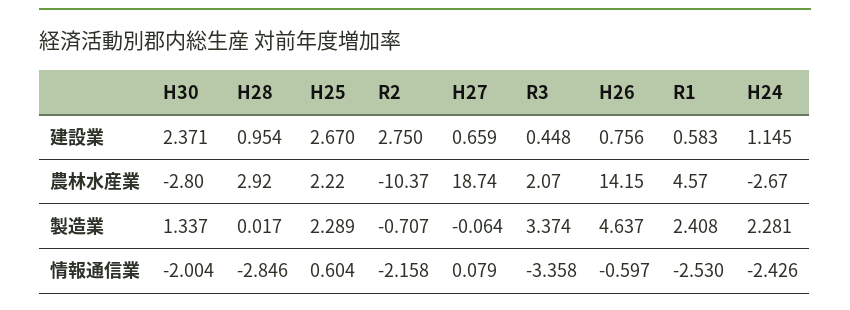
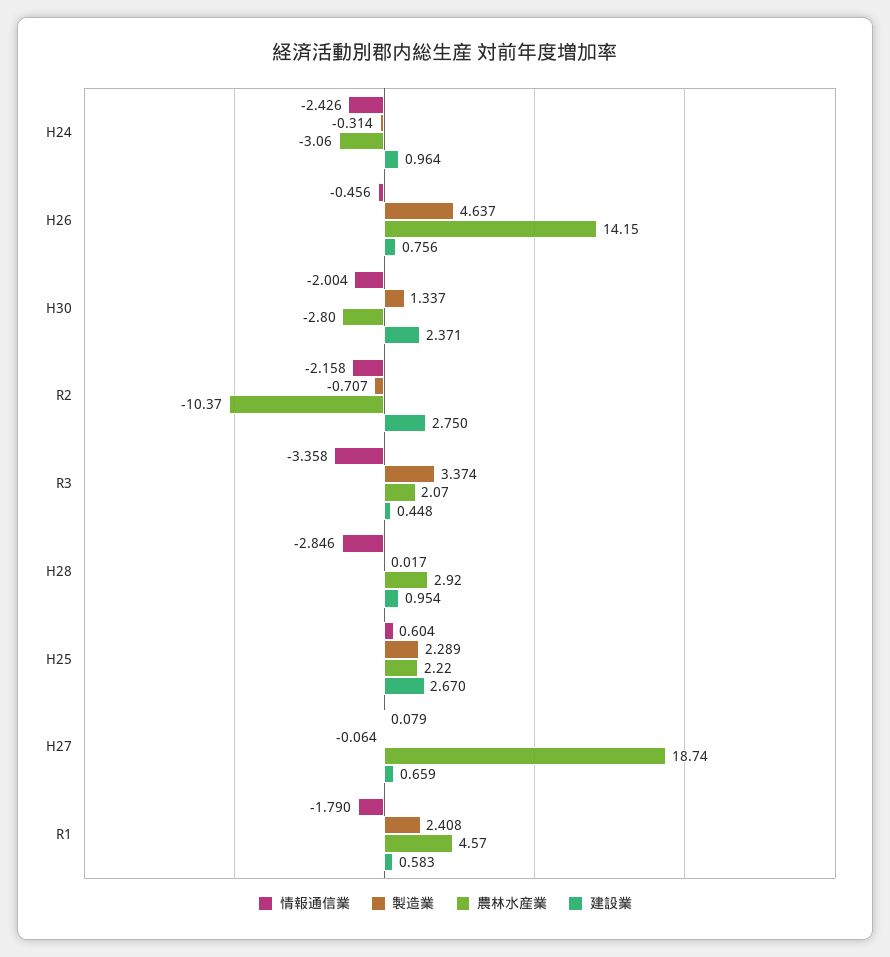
  {
    "建設業": {
      "H30": 2.371,
      "H28": 0.954,
      "H25": 2.67,
      "R2": 2.75,
      "H27": 0.659,
      "R3": 0.448,
      "H26": 0.756,
      "R1": 0.583,
-     "H24": 1.145
+     "H24": 0.964
    },
    "農林水産業": {
      "H30": -2.8,
      "H28": 2.92,
      "H25": 2.22,
      "R2": -10.37,
      "H27": 18.74,
      "R3": 2.07,
      "H26": 14.15,
      "R1": 4.57,
-     "H24": -2.67
+     "H24": -3.06
    },
    "製造業": {
      "H30": 1.337,
      "H28": 0.017,
      "H25": 2.289,
      "R2": -0.707,
      "H27": -0.064,
      "R3": 3.374,
      "H26": 4.637,
      "R1": 2.408,
-     "H24": 2.281
+     "H24": -0.314
    },
    "情報通信業": {
      "H30": -2.004,
      "H28": -2.846,
      "H25": 0.604,
      "R2": -2.158,
      "H27": 0.079,
      "R3": -3.358,
-     "H26": -0.597,
+     "H26": -0.456,
-     "R1": -2.53,
+     "R1": -1.79,
      "H24": -2.426
    }
  }

